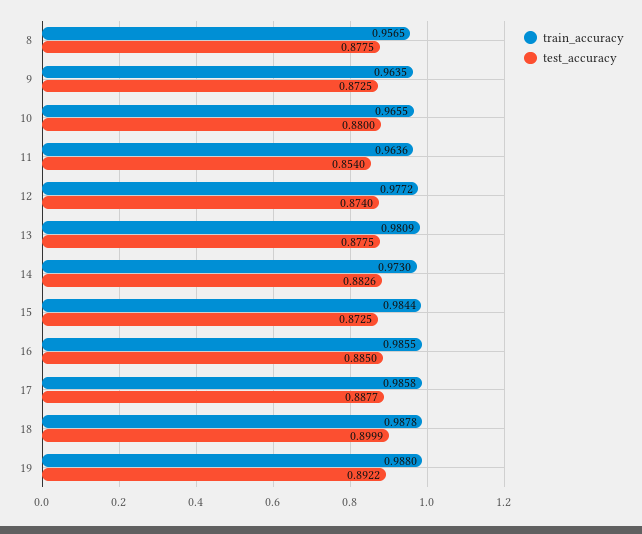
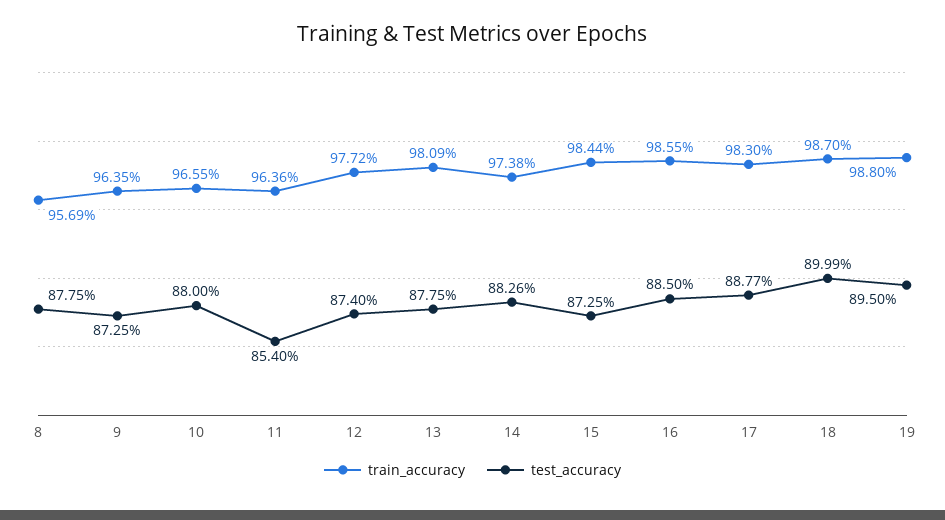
  {
    "train_accuracy": {
-     "8": 0.9565,
+     "8": 0.9569,
      "9": 0.9635,
      "10": 0.9655,
      "11": 0.9636,
      "12": 0.9772,
      "13": 0.9809,
-     "14": 0.973,
+     "14": 0.9738,
      "15": 0.9844,
      "16": 0.9855,
-     "17": 0.9858,
+     "17": 0.983,
-     "18": 0.9878,
+     "18": 0.987,
      "19": 0.988
    },
    "test_accuracy": {
      "8": 0.8775,
      "9": 0.8725,
      "10": 0.88,
      "11": 0.854,
      "12": 0.874,
      "13": 0.8775,
      "14": 0.8826,
      "15": 0.8725,
      "16": 0.885,
      "17": 0.8877,
      "18": 0.8999,
-     "19": 0.8922
+     "19": 0.895
    }
  }

